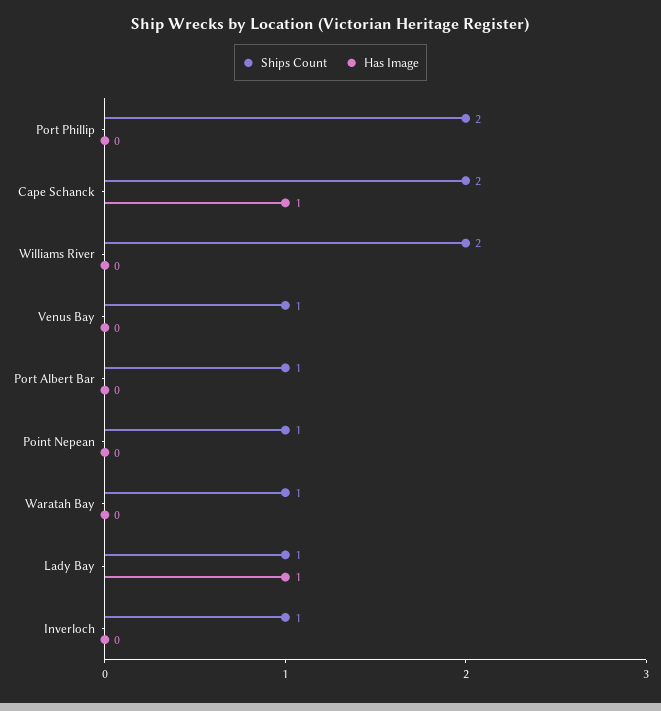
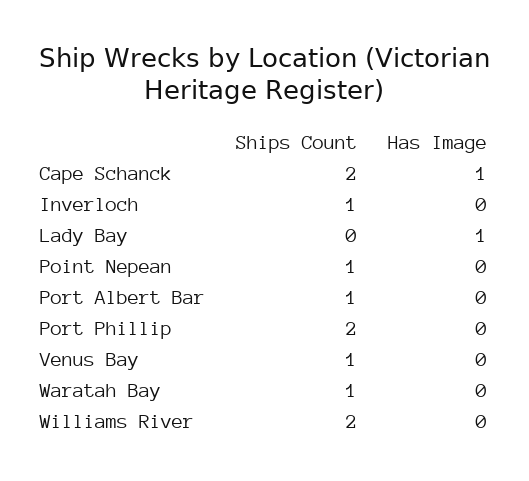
  {
    "Ships Count": {
      "Port Phillip": 2,
      "Cape Schanck": 2,
      "Williams River": 2,
      "Venus Bay": 1,
      "Port Albert Bar": 1,
      "Point Nepean": 1,
      "Waratah Bay": 1,
-     "Lady Bay": 1,
+     "Lady Bay": 0,
      "Inverloch": 1
    },
    "Has Image": {
      "Port Phillip": 0,
      "Cape Schanck": 1,
      "Williams River": 0,
      "Venus Bay": 0,
      "Port Albert Bar": 0,
      "Point Nepean": 0,
      "Waratah Bay": 0,
      "Lady Bay": 1,
      "Inverloch": 0
    }
  }

